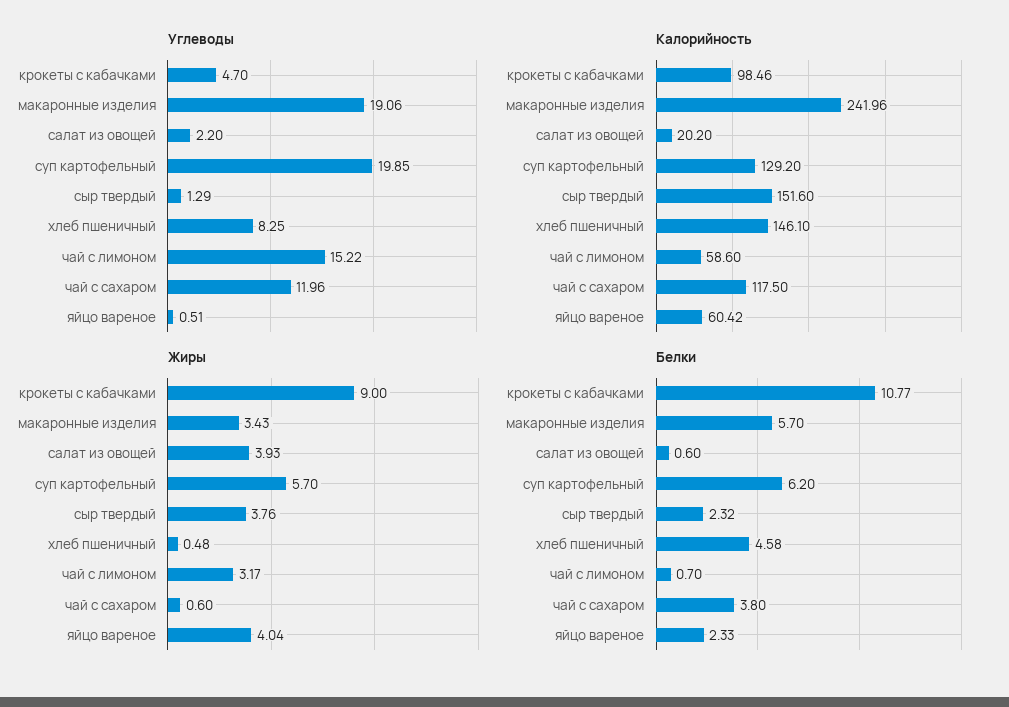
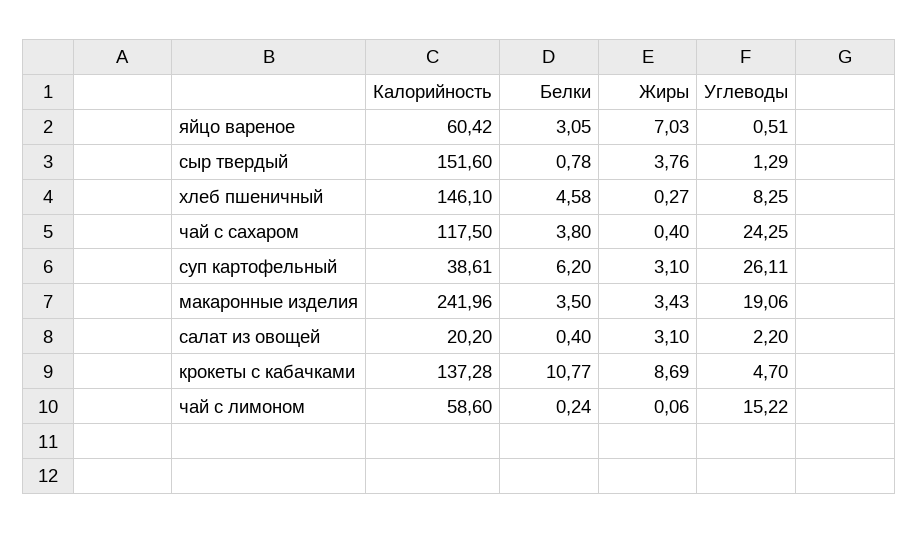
  {
    "Углеводы": {
      "крокеты с кабачками": 4.7,
      "макаронные изделия": 19.06,
      "салат из овощей": 2.2,
-     "суп картофельный": 19.85,
+     "суп картофельный": 26.11,
      "сыр твердый": 1.29,
      "хлеб пшеничный": 8.25,
      "чай с лимоном": 15.22,
-     "чай с сахаром": 11.96,
+     "чай с сахаром": 24.25,
      "яйцо вареное": 0.51
    },
    "Калорийность": {
-     "крокеты с кабачками": 98.46,
+     "крокеты с кабачками": 137.28,
      "макаронные изделия": 241.96,
      "салат из овощей": 20.2,
-     "суп картофельный": 129.2,
+     "суп картофельный": 38.61,
      "сыр твердый": 151.6,
      "хлеб пшеничный": 146.1,
      "чай с лимоном": 58.6,
      "чай с сахаром": 117.5,
      "яйцо вареное": 60.42
    },
    "Жиры": {
-     "крокеты с кабачками": 9,
+     "крокеты с кабачками": 8.69,
      "макаронные изделия": 3.43,
-     "салат из овощей": 3.93,
+     "салат из овощей": 3.1,
-     "суп картофельный": 5.7,
+     "суп картофельный": 3.1,
      "сыр твердый": 3.76,
-     "хлеб пшеничный": 0.48,
+     "хлеб пшеничный": 0.27,
-     "чай с лимоном": 3.17,
+     "чай с лимоном": 0.06,
-     "чай с сахаром": 0.6,
+     "чай с сахаром": 0.4,
-     "яйцо вареное": 4.04
+     "яйцо вареное": 7.03
    },
    "Белки": {
      "крокеты с кабачками": 10.77,
-     "макаронные изделия": 5.7,
+     "макаронные изделия": 3.5,
-     "салат из овощей": 0.6,
+     "салат из овощей": 0.4,
      "суп картофельный": 6.2,
-     "сыр твердый": 2.32,
+     "сыр твердый": 0.78,
      "хлеб пшеничный": 4.58,
-     "чай с лимоном": 0.7,
+     "чай с лимоном": 0.24,
      "чай с сахаром": 3.8,
-     "яйцо вареное": 2.33
+     "яйцо вареное": 3.05
    }
  }

